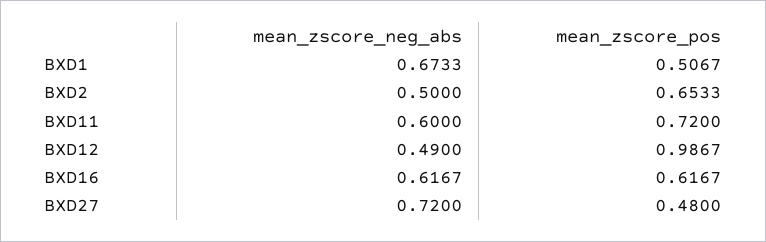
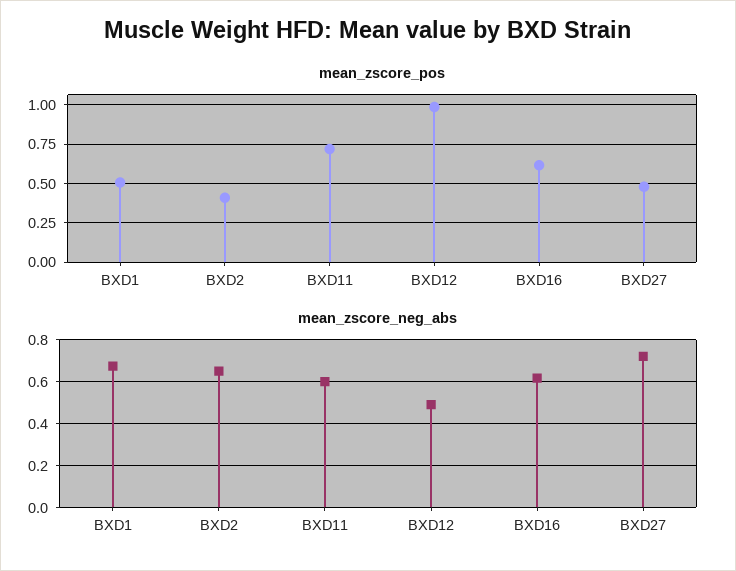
  {
    "mean_zscore_neg_abs": {
      "BXD1": 0.6733,
-     "BXD2": 0.5,
+     "BXD2": 0.65,
      "BXD11": 0.6,
      "BXD12": 0.49,
      "BXD16": 0.6167,
      "BXD27": 0.72
    },
    "mean_zscore_pos": {
      "BXD1": 0.5067,
-     "BXD2": 0.6533,
+     "BXD2": 0.4,
      "BXD11": 0.72,
      "BXD12": 0.9867,
      "BXD16": 0.6167,
      "BXD27": 0.48
    }
  }

